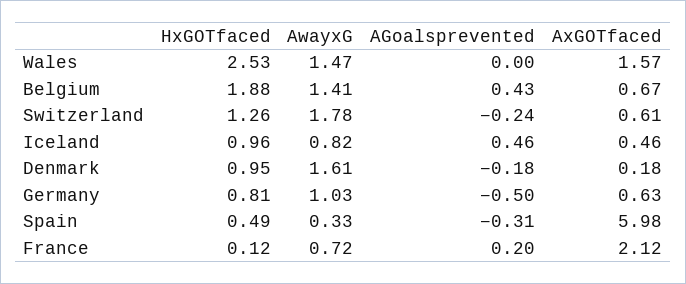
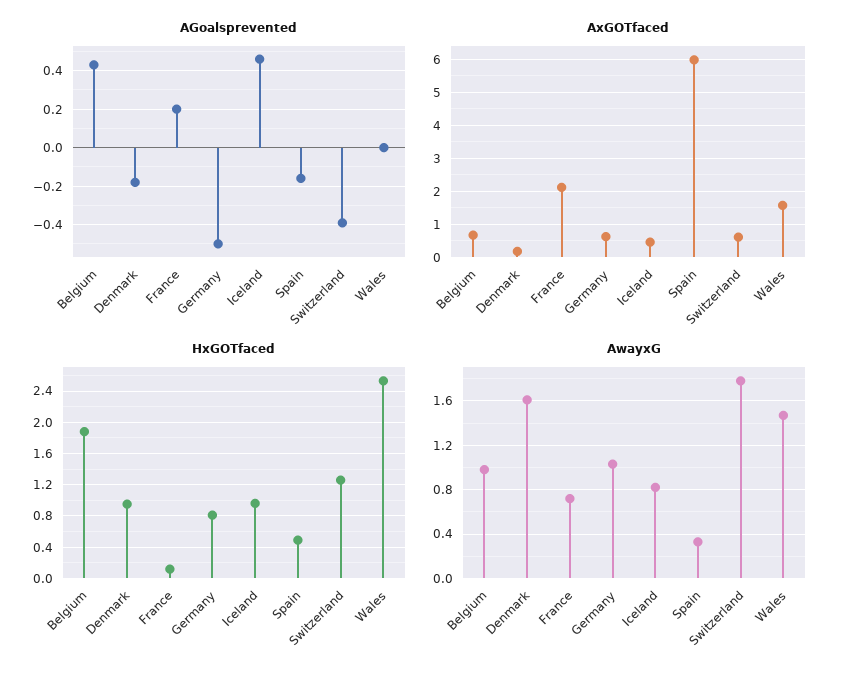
  {
    "HxGOTfaced": {
      "Wales": 2.53,
      "Belgium": 1.88,
      "Switzerland": 1.26,
      "Iceland": 0.96,
      "Denmark": 0.95,
      "Germany": 0.81,
      "Spain": 0.49,
      "France": 0.12
    },
    "AwayxG": {
      "Wales": 1.47,
-     "Belgium": 1.41,
+     "Belgium": 1,
      "Switzerland": 1.78,
      "Iceland": 0.82,
      "Denmark": 1.61,
      "Germany": 1.03,
      "Spain": 0.33,
      "France": 0.72
    },
    "AGoalsprevented": {
      "Wales": 0,
      "Belgium": 0.43,
-     "Switzerland": -0.24,
+     "Switzerland": -0.4,
      "Iceland": 0.46,
      "Denmark": -0.18,
      "Germany": -0.5,
-     "Spain": -0.31,
+     "Spain": -0.15,
      "France": 0.2
    },
    "AxGOTfaced": {
      "Wales": 1.57,
      "Belgium": 0.67,
      "Switzerland": 0.61,
      "Iceland": 0.46,
      "Denmark": 0.18,
      "Germany": 0.63,
      "Spain": 5.98,
      "France": 2.12
    }
  }

